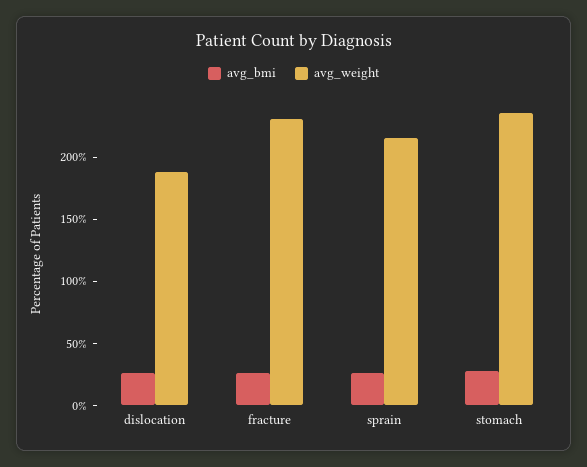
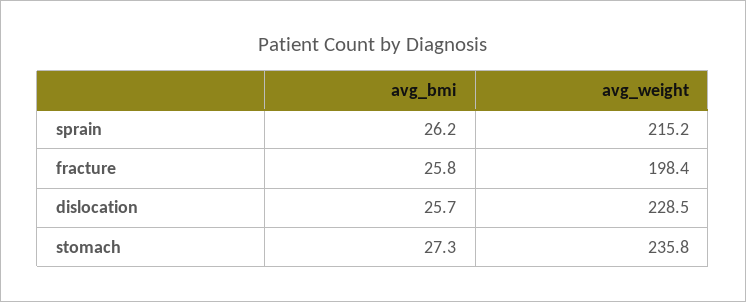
  {
    "avg_bmi": {
      "dislocation": 25.7,
      "fracture": 25.8,
      "sprain": 26.2,
      "stomach": 27.3
    },
    "avg_weight": {
-     "dislocation": 190,
+     "dislocation": 228.5,
-     "fracture": 230,
+     "fracture": 198.4,
      "sprain": 215.2,
      "stomach": 235.8
    }
  }

